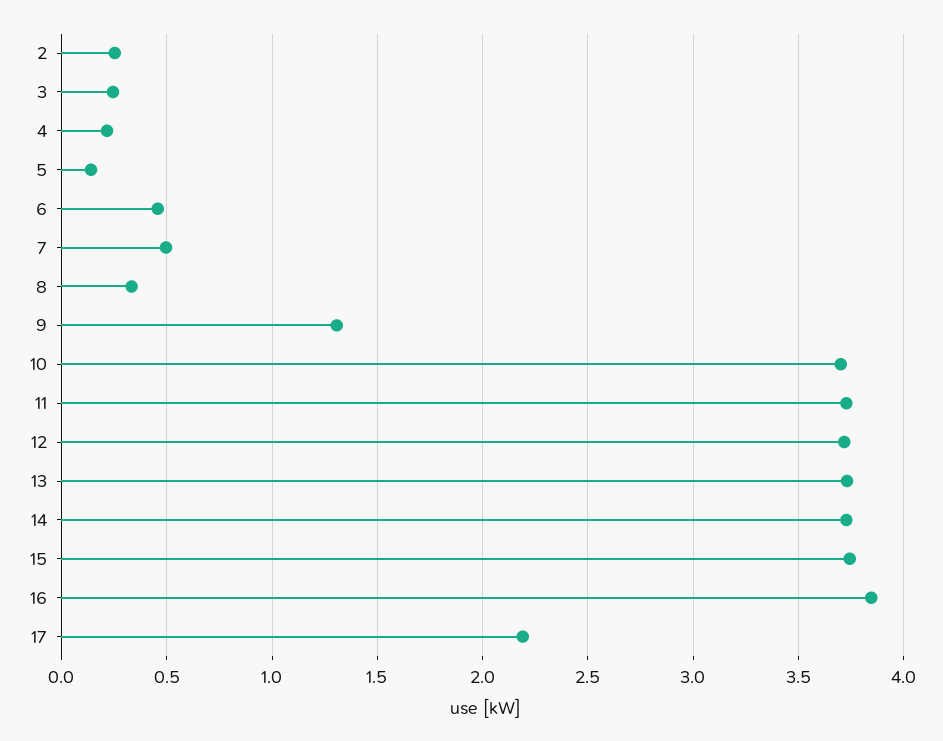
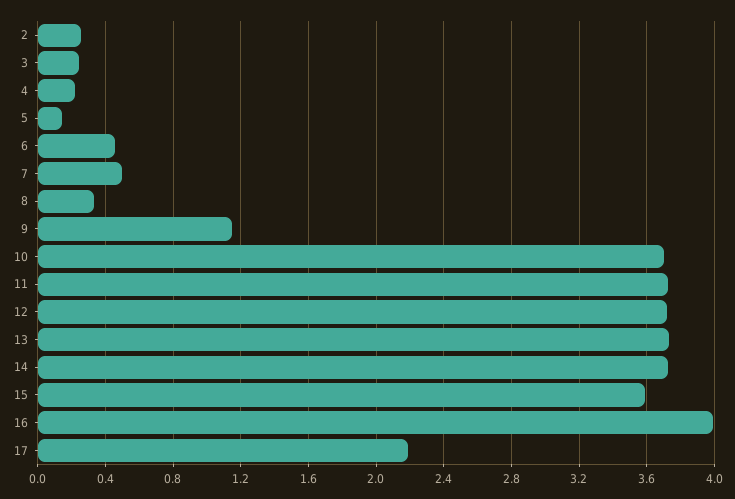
  {
    "2": 0.25,
    "3": 0.25,
    "4": 0.2,
    "5": 0.15,
    "6": 0.45,
    "7": 0.5,
    "8": 0.35,
-   "9": 1.3,
+   "9": 1.15,
    "10": 3.7,
    "11": 3.75,
    "12": 3.7,
    "13": 3.75,
    "14": 3.75,
-   "15": 3.75,
+   "15": 3.6,
-   "16": 3.85,
+   "16": 4,
    "17": 2.2
  }

